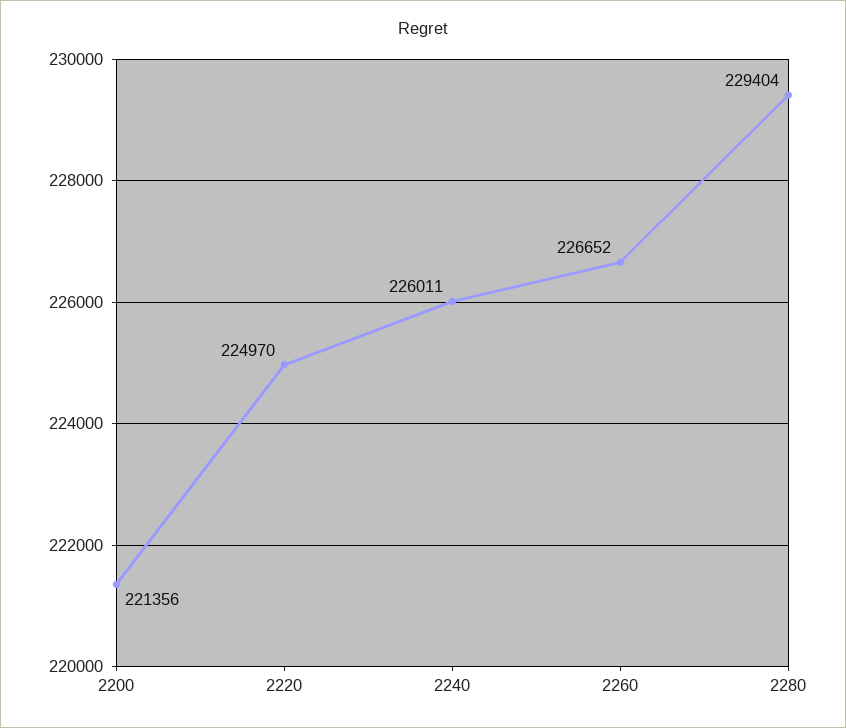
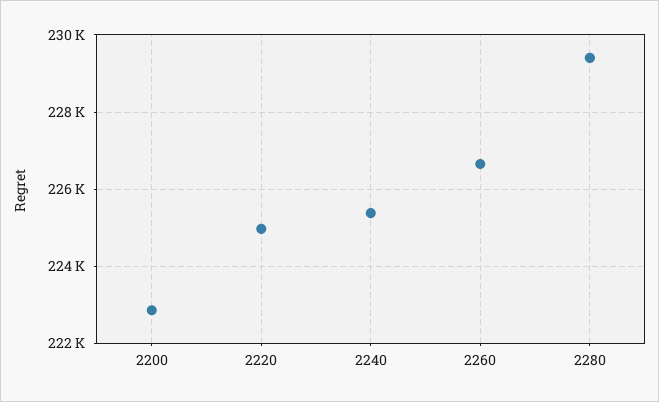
  {
-   "2200": 221356,
+   "2200": 222800,
    "2220": 224970,
-   "2240": 226011,
+   "2240": 225400,
    "2260": 226652,
    "2280": 229404
  }

